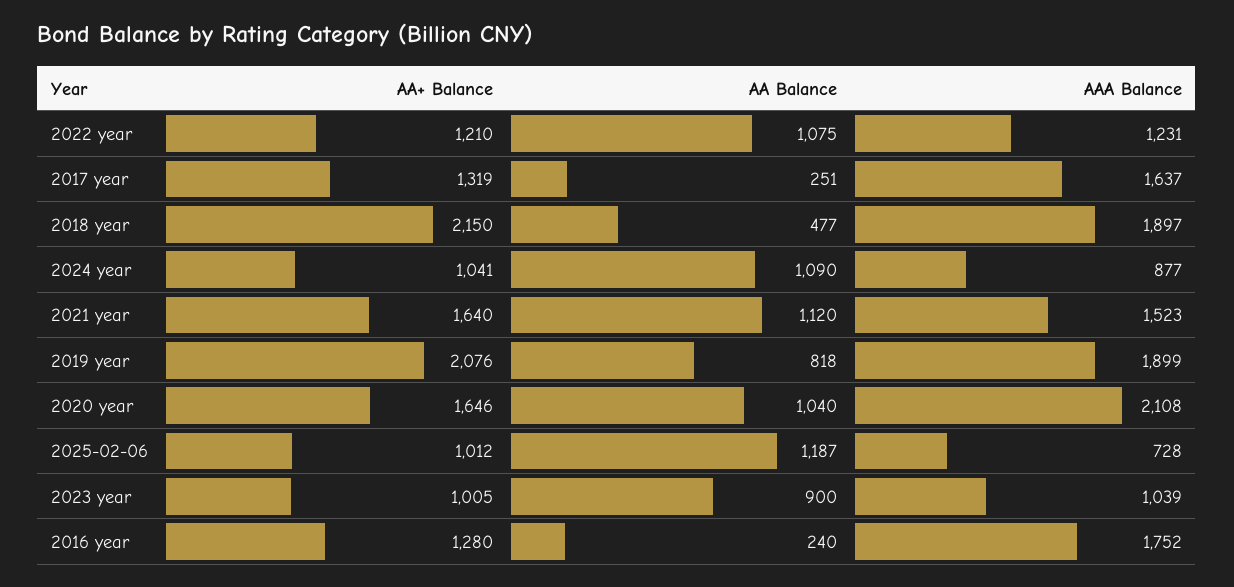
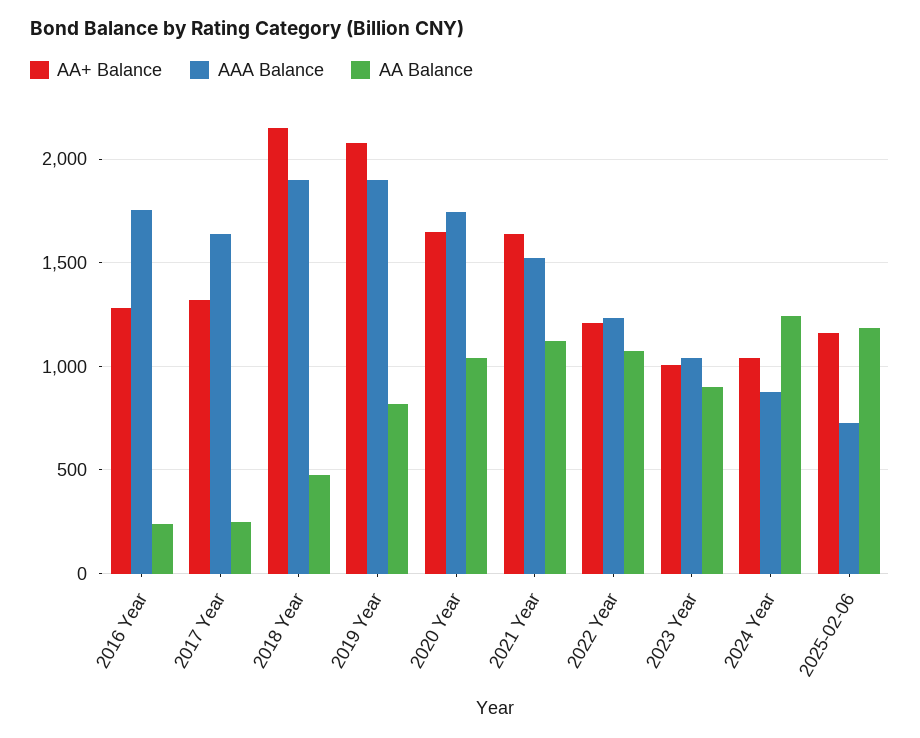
  {
    "AA+ Balance": {
      "2022 year": 1210,
      "2017 year": 1319,
      "2018 year": 2150,
      "2024 year": 1041,
      "2021 year": 1640,
      "2019 year": 2076,
      "2020 year": 1646,
-     "2025-02-06": 1012,
+     "2025-02-06": 1150,
      "2023 year": 1005,
      "2016 year": 1280
    },
    "AA Balance": {
      "2022 year": 1075,
      "2017 year": 251,
      "2018 year": 477,
-     "2024 year": 1090,
+     "2024 year": 1250,
      "2021 year": 1120,
      "2019 year": 818,
      "2020 year": 1040,
      "2025-02-06": 1187,
      "2023 year": 900,
      "2016 year": 240
    },
    "AAA Balance": {
      "2022 year": 1231,
      "2017 year": 1637,
      "2018 year": 1897,
      "2024 year": 877,
      "2021 year": 1523,
      "2019 year": 1899,
-     "2020 year": 2108,
+     "2020 year": 1750,
      "2025-02-06": 728,
      "2023 year": 1039,
      "2016 year": 1752
    }
  }

